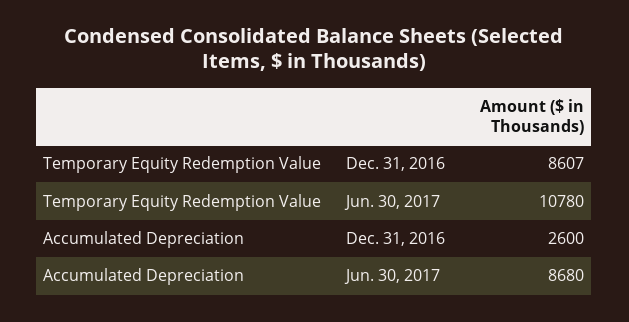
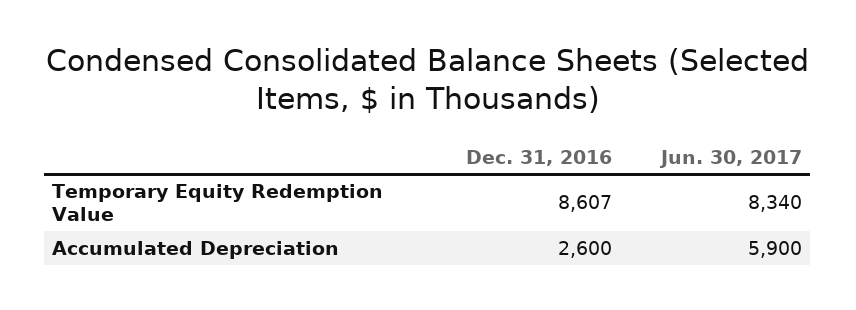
  {
    "Temporary Equity Redemption Value": {
      "Dec. 31, 2016": 8607,
-     "Jun. 30, 2017": 10780
+     "Jun. 30, 2017": 8340
    },
    "Accumulated Depreciation": {
      "Dec. 31, 2016": 2600,
-     "Jun. 30, 2017": 8680
+     "Jun. 30, 2017": 5900
    }
  }

